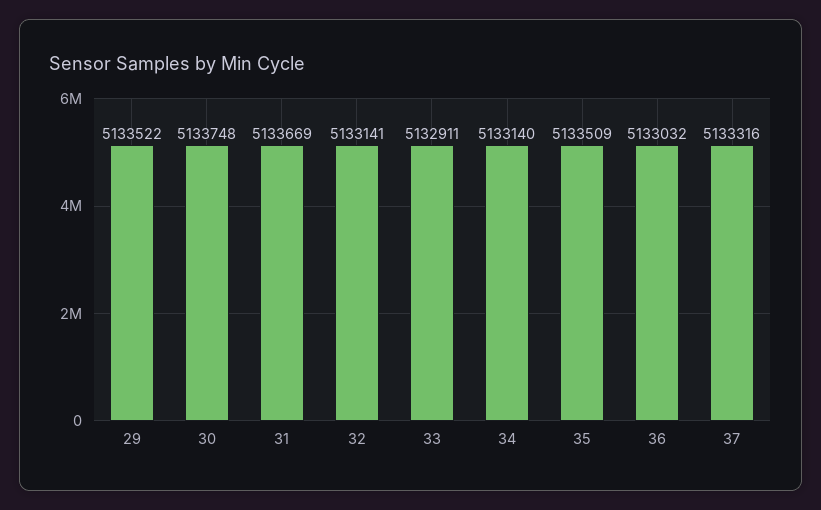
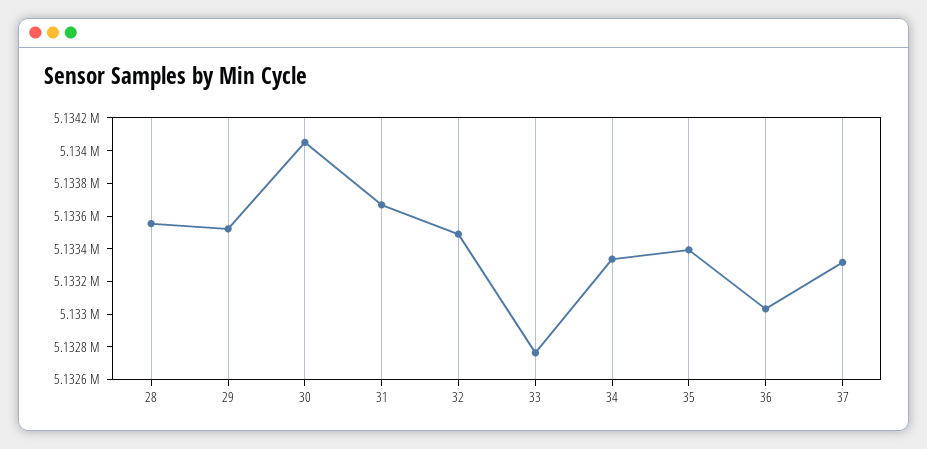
  {
    "29": 5133522,
-   "30": 5133748,
+   "30": 5134050,
    "31": 5133669,
-   "32": 5133141,
+   "32": 5133500,
-   "33": 5132911,
+   "33": 5132750,
-   "34": 5133140,
+   "34": 5133350,
-   "35": 5133509,
+   "35": 5133400,
    "36": 5133032,
-   "37": 5133316
+   "37": 5133316,
+   "28": 5133550
  }

